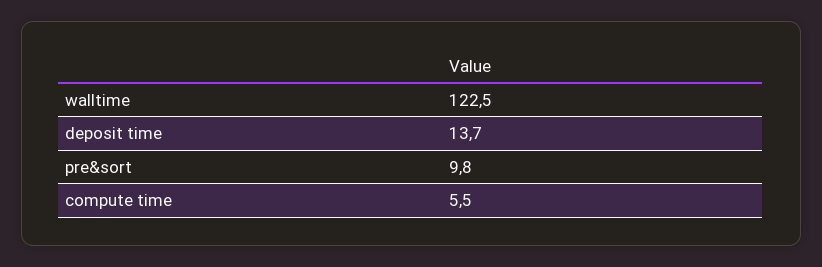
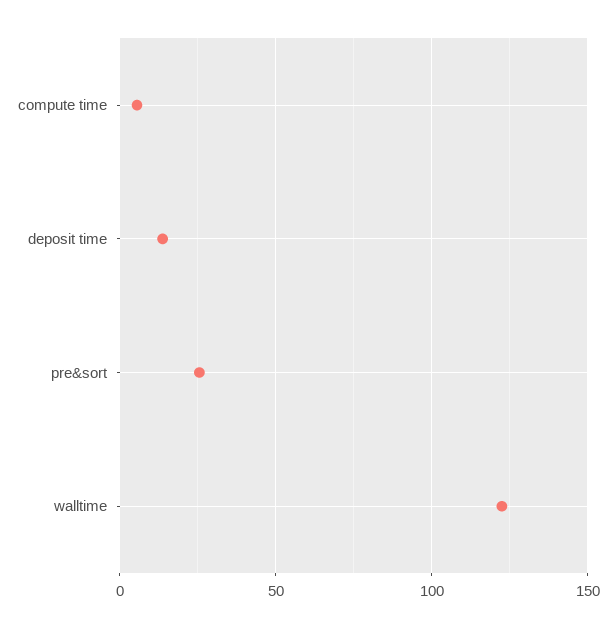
  {
    "walltime": 122.5,
    "deposit time": 13.7,
-   "pre&sort": 9.8,
+   "pre&sort": 25,
    "compute time": 5.5
  }

